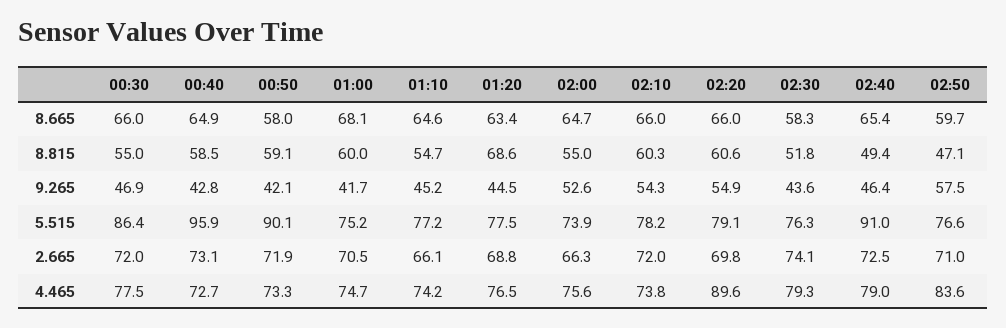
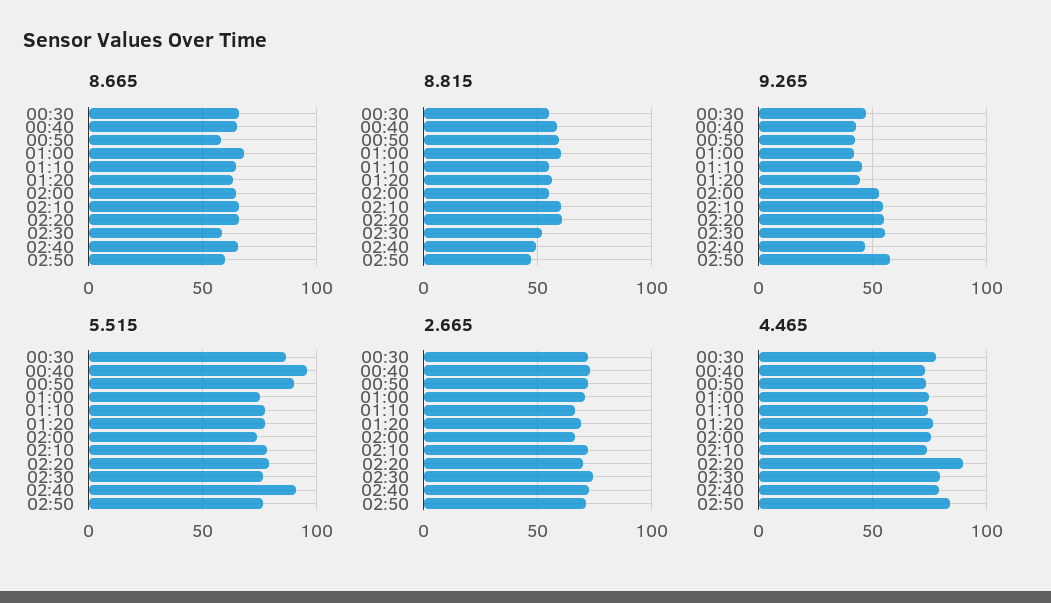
  {
    "8.665": {
      "00:30": 66,
      "00:40": 64.9,
      "00:50": 58,
      "01:00": 68.1,
      "01:10": 64.6,
      "01:20": 63.4,
      "02:00": 64.7,
      "02:10": 66,
      "02:20": 66,
      "02:30": 58.3,
      "02:40": 65.4,
      "02:50": 59.7
    },
    "8.815": {
      "00:30": 55,
      "00:40": 58.5,
      "00:50": 59.1,
      "01:00": 60,
      "01:10": 54.7,
-     "01:20": 68.6,
+     "01:20": 55,
      "02:00": 55,
      "02:10": 60.3,
      "02:20": 60.6,
      "02:30": 51.8,
      "02:40": 49.4,
      "02:50": 47.1
    },
    "9.265": {
      "00:30": 46.9,
      "00:40": 42.8,
      "00:50": 42.1,
      "01:00": 41.7,
      "01:10": 45.2,
      "01:20": 44.5,
      "02:00": 52.6,
      "02:10": 54.3,
      "02:20": 54.9,
-     "02:30": 43.6,
+     "02:30": 55,
      "02:40": 46.4,
      "02:50": 57.5
    },
    "5.515": {
      "00:30": 86.4,
      "00:40": 95.9,
      "00:50": 90.1,
      "01:00": 75.2,
      "01:10": 77.2,
      "01:20": 77.5,
      "02:00": 73.9,
      "02:10": 78.2,
      "02:20": 79.1,
      "02:30": 76.3,
      "02:40": 91,
      "02:50": 76.6
    },
    "2.665": {
      "00:30": 72,
      "00:40": 73.1,
      "00:50": 71.9,
      "01:00": 70.5,
      "01:10": 66.1,
      "01:20": 68.8,
      "02:00": 66.3,
      "02:10": 72,
      "02:20": 69.8,
      "02:30": 74.1,
      "02:40": 72.5,
      "02:50": 71
    },
    "4.465": {
      "00:30": 77.5,
      "00:40": 72.7,
      "00:50": 73.3,
      "01:00": 74.7,
      "01:10": 74.2,
      "01:20": 76.5,
      "02:00": 75.6,
      "02:10": 73.8,
      "02:20": 89.6,
      "02:30": 79.3,
      "02:40": 79,
      "02:50": 83.6
    }
  }

